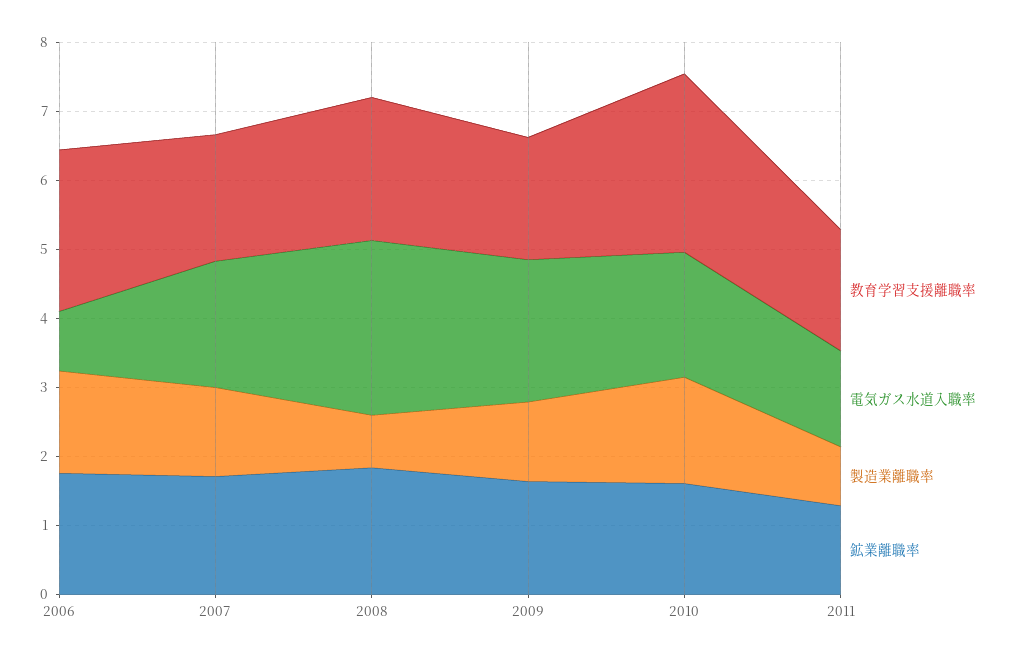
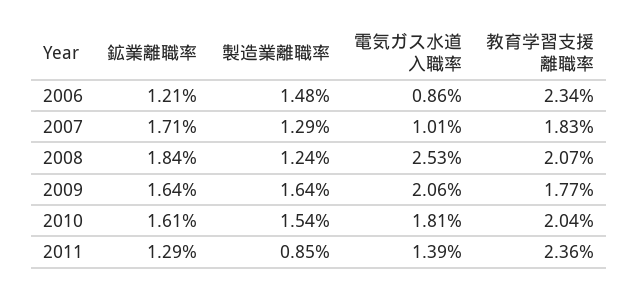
  {
    "教育学習支援離職率": {
      "2006": 2.34,
      "2007": 1.83,
      "2008": 2.07,
      "2009": 1.77,
-     "2010": 2.6,
+     "2010": 2.04,
-     "2011": 1.8
+     "2011": 2.36
    },
    "電気ガス水道入職率": {
      "2006": 0.86,
-     "2007": 1.8,
+     "2007": 1.01,
      "2008": 2.53,
      "2009": 2.06,
      "2010": 1.81,
      "2011": 1.39
    },
    "製造業離職率": {
      "2006": 1.48,
      "2007": 1.29,
-     "2008": 0.8,
+     "2008": 1.24,
-     "2009": 1.2,
+     "2009": 1.64,
      "2010": 1.54,
      "2011": 0.85
    },
    "鉱業離職率": {
-     "2006": 1.8,
+     "2006": 1.21,
      "2007": 1.71,
      "2008": 1.84,
      "2009": 1.64,
      "2010": 1.61,
      "2011": 1.29
    }
  }

